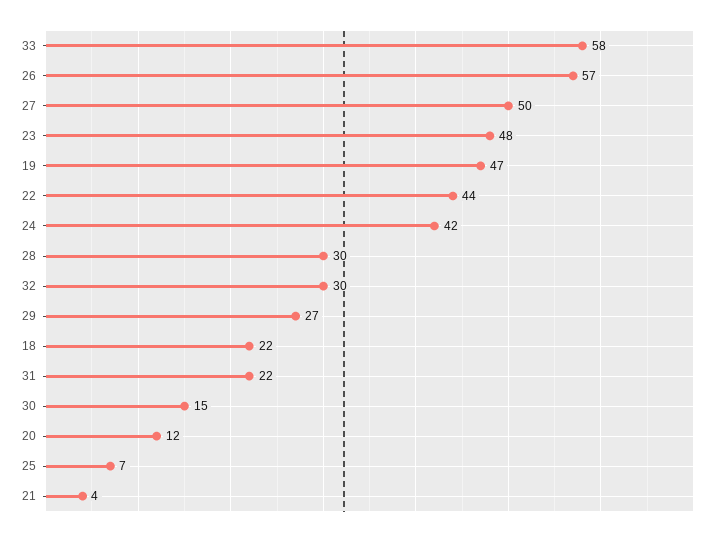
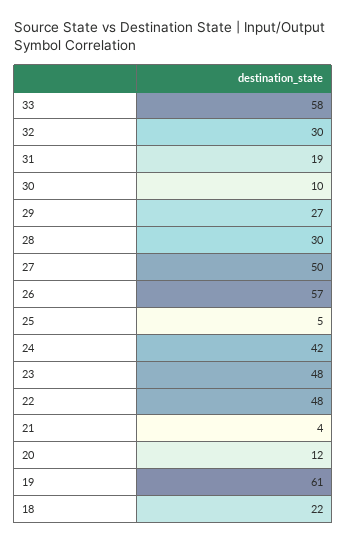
  {
    "33": 58,
    "26": 57,
    "27": 50,
    "23": 48,
-   "19": 47,
+   "19": 61,
-   "22": 44,
+   "22": 48,
    "24": 42,
    "28": 30,
    "32": 30,
    "29": 27,
    "18": 22,
-   "31": 22,
+   "31": 19,
-   "30": 15,
+   "30": 10,
    "20": 12,
-   "25": 7,
+   "25": 5,
    "21": 4
  }

